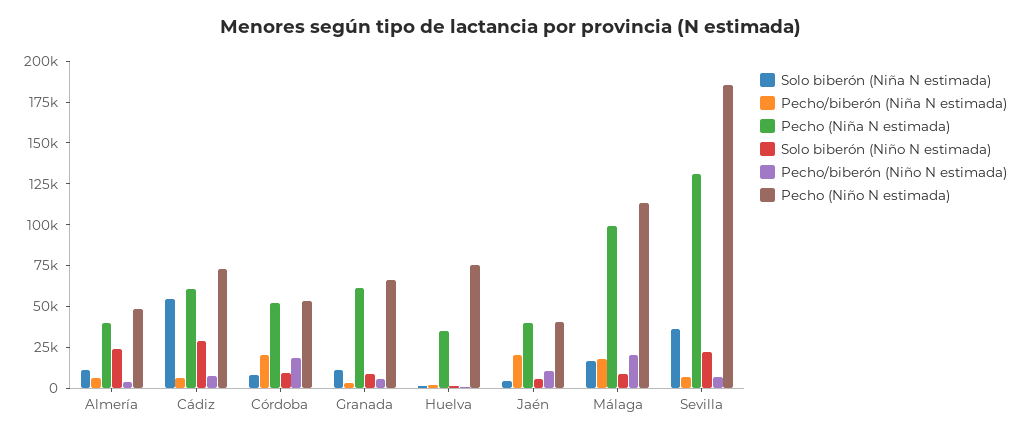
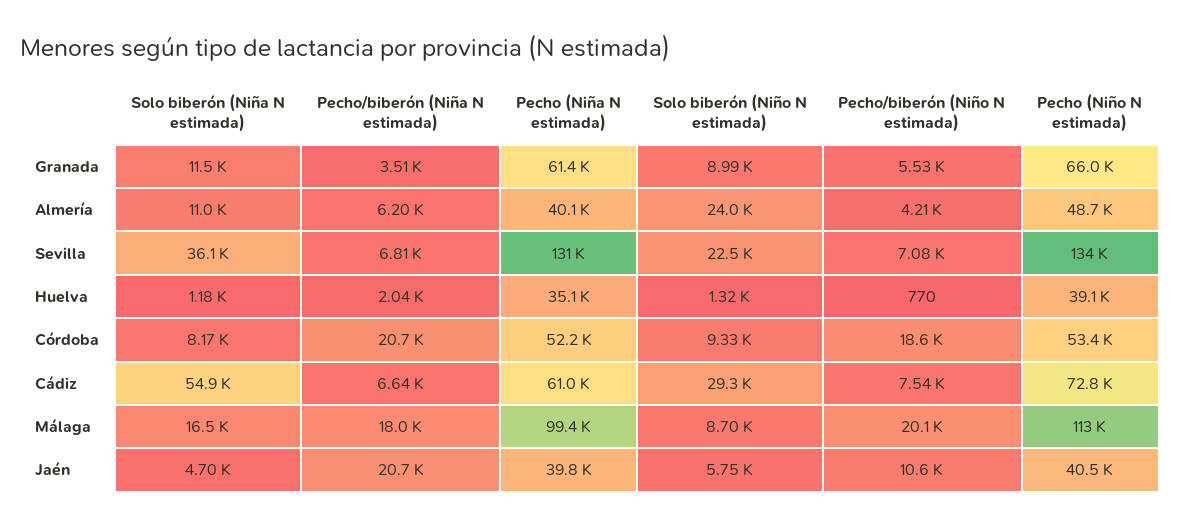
  {
    "Solo biberón (Niña N estimada)": {
      "Almería": 11000,
      "Cádiz": 54900,
      "Córdoba": 8170,
      "Granada": 11500,
      "Huelva": 1180,
      "Jaén": 4700,
      "Málaga": 16500,
      "Sevilla": 36100
    },
    "Pecho/biberón (Niña N estimada)": {
      "Almería": 6200,
      "Cádiz": 6640,
      "Córdoba": 20700,
      "Granada": 3510,
      "Huelva": 2040,
      "Jaén": 20700,
      "Málaga": 18000,
      "Sevilla": 6810
    },
    "Pecho (Niña N estimada)": {
      "Almería": 40100,
      "Cádiz": 61000,
      "Córdoba": 52200,
      "Granada": 61400,
      "Huelva": 35100,
      "Jaén": 39800,
      "Málaga": 99400,
      "Sevilla": 131000
    },
    "Solo biberón (Niño N estimada)": {
      "Almería": 24000,
      "Cádiz": 29300,
      "Córdoba": 9330,
      "Granada": 8990,
      "Huelva": 1320,
      "Jaén": 5750,
      "Málaga": 8700,
      "Sevilla": 22500
    },
    "Pecho/biberón (Niño N estimada)": {
      "Almería": 4210,
      "Cádiz": 7540,
      "Córdoba": 18600,
      "Granada": 5530,
      "Huelva": 770,
      "Jaén": 10600,
      "Málaga": 20100,
      "Sevilla": 7080
    },
    "Pecho (Niño N estimada)": {
      "Almería": 48700,
      "Cádiz": 72800,
      "Córdoba": 53400,
      "Granada": 66000,
-     "Huelva": 75000,
+     "Huelva": 39100,
      "Jaén": 40500,
      "Málaga": 113000,
-     "Sevilla": 185000
+     "Sevilla": 134000
    }
  }

